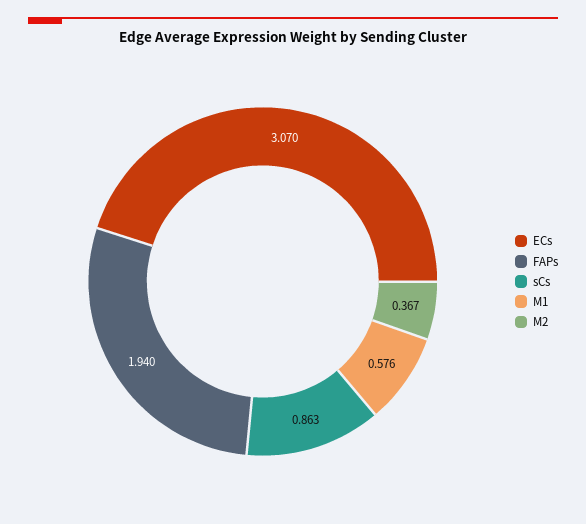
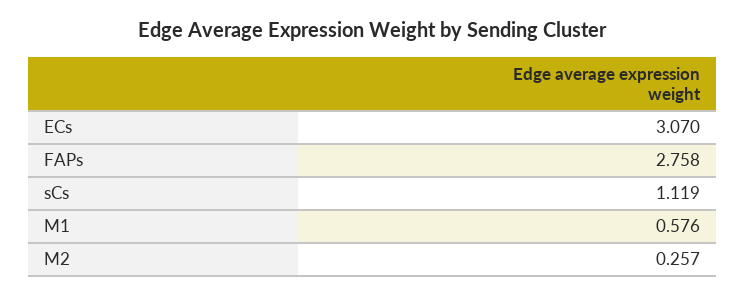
  {
    "ECs": 3.07,
-   "FAPs": 1.94,
+   "FAPs": 2.758,
-   "sCs": 0.863,
+   "sCs": 1.119,
    "M1": 0.576,
-   "M2": 0.367
+   "M2": 0.257
  }

